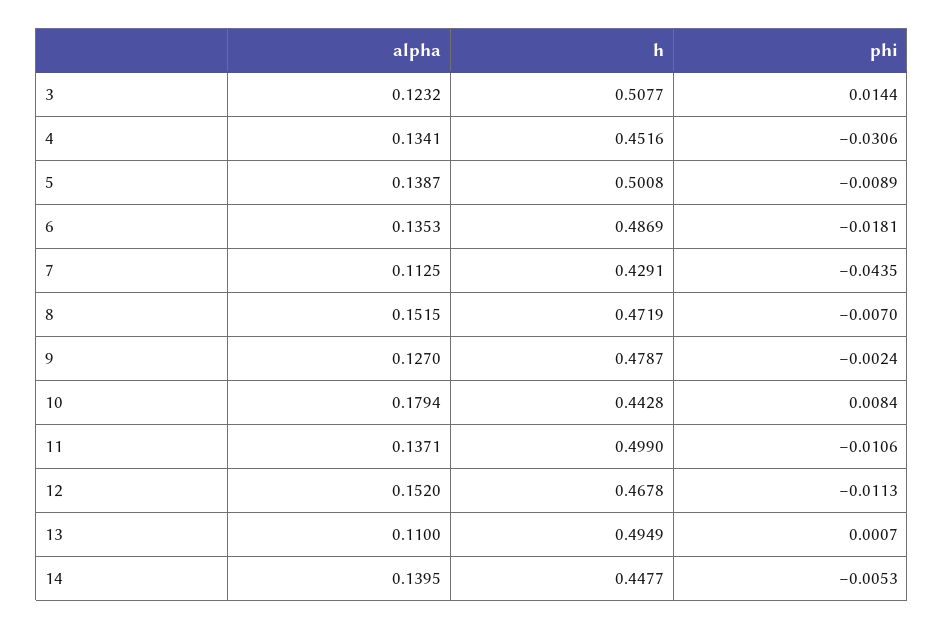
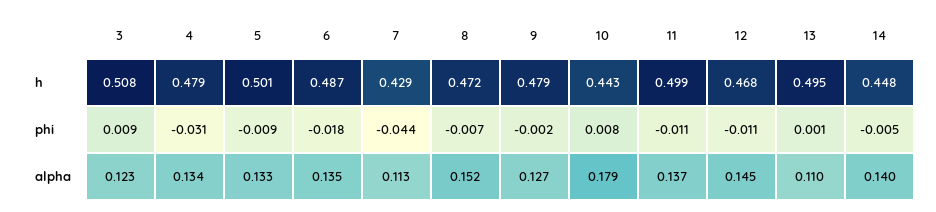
  {
    "alpha": {
      "3": 0.1232,
      "4": 0.1341,
-     "5": 0.1387,
+     "5": 0.133,
      "6": 0.1353,
      "7": 0.1125,
      "8": 0.1515,
      "9": 0.127,
      "10": 0.1794,
      "11": 0.1371,
-     "12": 0.152,
+     "12": 0.145,
      "13": 0.11,
      "14": 0.1395
    },
    "h": {
      "3": 0.5077,
-     "4": 0.4516,
+     "4": 0.479,
      "5": 0.5008,
      "6": 0.4869,
      "7": 0.4291,
      "8": 0.4719,
      "9": 0.4787,
      "10": 0.4428,
      "11": 0.499,
      "12": 0.4678,
      "13": 0.4949,
      "14": 0.4477
    },
    "phi": {
-     "3": 0.0144,
+     "3": 0.009,
      "4": -0.0306,
      "5": -0.0089,
      "6": -0.0181,
      "7": -0.0435,
      "8": -0.007,
      "9": -0.0024,
      "10": 0.0084,
      "11": -0.0106,
      "12": -0.0113,
      "13": 0.0007,
      "14": -0.0053
    }
  }

